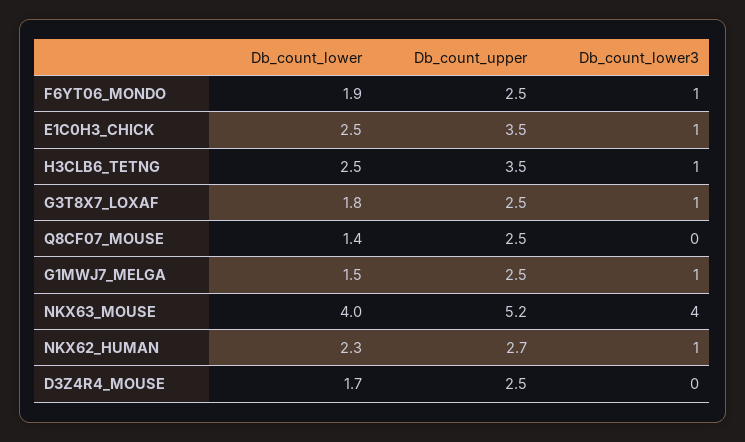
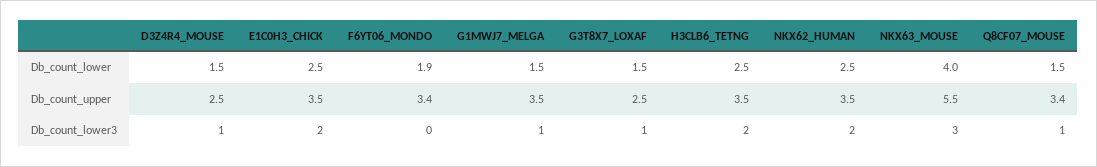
  {
    "Db_count_lower": {
      "F6YT06_MONDO": 1.9,
      "E1C0H3_CHICK": 2.5,
      "H3CLB6_TETNG": 2.5,
-     "G3T8X7_LOXAF": 1.8,
+     "G3T8X7_LOXAF": 1.5,
-     "Q8CF07_MOUSE": 1.4,
+     "Q8CF07_MOUSE": 1.5,
      "G1MWJ7_MELGA": 1.5,
      "NKX63_MOUSE": 4,
-     "NKX62_HUMAN": 2.3,
+     "NKX62_HUMAN": 2.5,
-     "D3Z4R4_MOUSE": 1.7
+     "D3Z4R4_MOUSE": 1.5
    },
    "Db_count_upper": {
-     "F6YT06_MONDO": 2.5,
+     "F6YT06_MONDO": 3.4,
      "E1C0H3_CHICK": 3.5,
      "H3CLB6_TETNG": 3.5,
      "G3T8X7_LOXAF": 2.5,
-     "Q8CF07_MOUSE": 2.5,
+     "Q8CF07_MOUSE": 3.4,
-     "G1MWJ7_MELGA": 2.5,
+     "G1MWJ7_MELGA": 3.5,
-     "NKX63_MOUSE": 5.2,
+     "NKX63_MOUSE": 5.5,
-     "NKX62_HUMAN": 2.7,
+     "NKX62_HUMAN": 3.5,
      "D3Z4R4_MOUSE": 2.5
    },
    "Db_count_lower3": {
-     "F6YT06_MONDO": 1,
+     "F6YT06_MONDO": 0,
-     "E1C0H3_CHICK": 1,
+     "E1C0H3_CHICK": 2,
-     "H3CLB6_TETNG": 1,
+     "H3CLB6_TETNG": 2,
      "G3T8X7_LOXAF": 1,
-     "Q8CF07_MOUSE": 0,
+     "Q8CF07_MOUSE": 1,
      "G1MWJ7_MELGA": 1,
-     "NKX63_MOUSE": 4,
+     "NKX63_MOUSE": 3,
-     "NKX62_HUMAN": 1,
+     "NKX62_HUMAN": 2,
-     "D3Z4R4_MOUSE": 0
+     "D3Z4R4_MOUSE": 1
    }
  }

